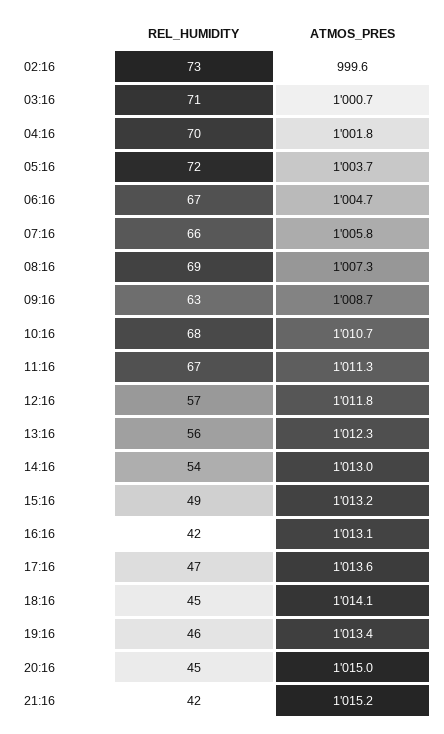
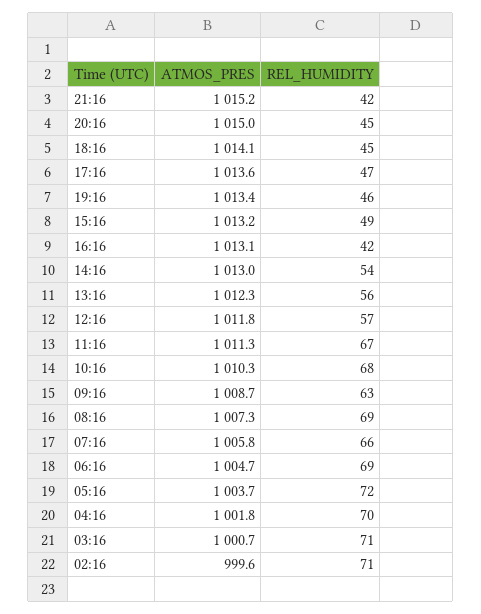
  {
    "REL_HUMIDITY": {
-     "02:16": 73,
+     "02:16": 71,
      "03:16": 71,
      "04:16": 70,
      "05:16": 72,
-     "06:16": 67,
+     "06:16": 69,
      "07:16": 66,
      "08:16": 69,
      "09:16": 63,
      "10:16": 68,
      "11:16": 67,
      "12:16": 57,
      "13:16": 56,
      "14:16": 54,
      "15:16": 49,
      "16:16": 42,
      "17:16": 47,
      "18:16": 45,
      "19:16": 46,
      "20:16": 45,
      "21:16": 42
    },
    "ATMOS_PRES": {
      "02:16": 999.6,
      "03:16": 1000.7,
      "04:16": 1001.8,
      "05:16": 1003.7,
      "06:16": 1004.7,
      "07:16": 1005.8,
      "08:16": 1007.3,
      "09:16": 1008.7,
-     "10:16": 1010.7,
+     "10:16": 1010.3,
      "11:16": 1011.3,
      "12:16": 1011.8,
      "13:16": 1012.3,
      "14:16": 1013,
      "15:16": 1013.2,
      "16:16": 1013.1,
      "17:16": 1013.6,
      "18:16": 1014.1,
      "19:16": 1013.4,
      "20:16": 1015,
      "21:16": 1015.2
    }
  }

